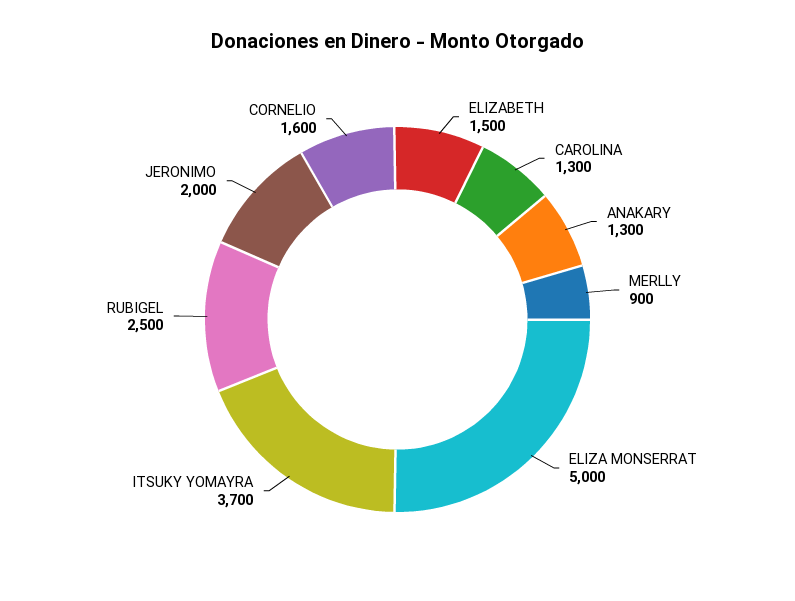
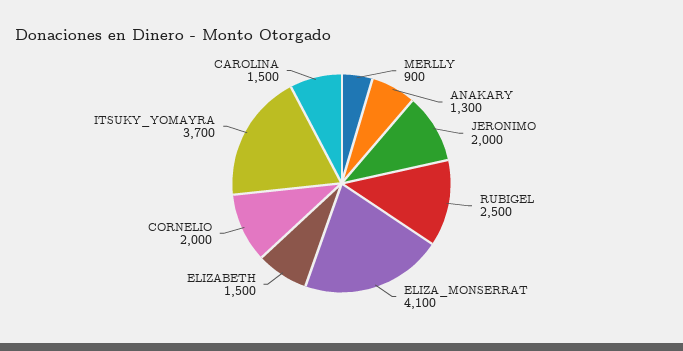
  {
    "ELIZABETH": 1500,
-   "CAROLINA": 1300,
+   "CAROLINA": 1500,
    "ANAKARY": 1300,
    "MERLLY": 900,
-   "ELIZA MONSERRAT": 5000,
+   "ELIZA MONSERRAT": 4100,
    "ITSUKY YOMAYRA": 3700,
    "RUBIGEL": 2500,
    "JERONIMO": 2000,
-   "CORNELIO": 1600
+   "CORNELIO": 2000
  }

